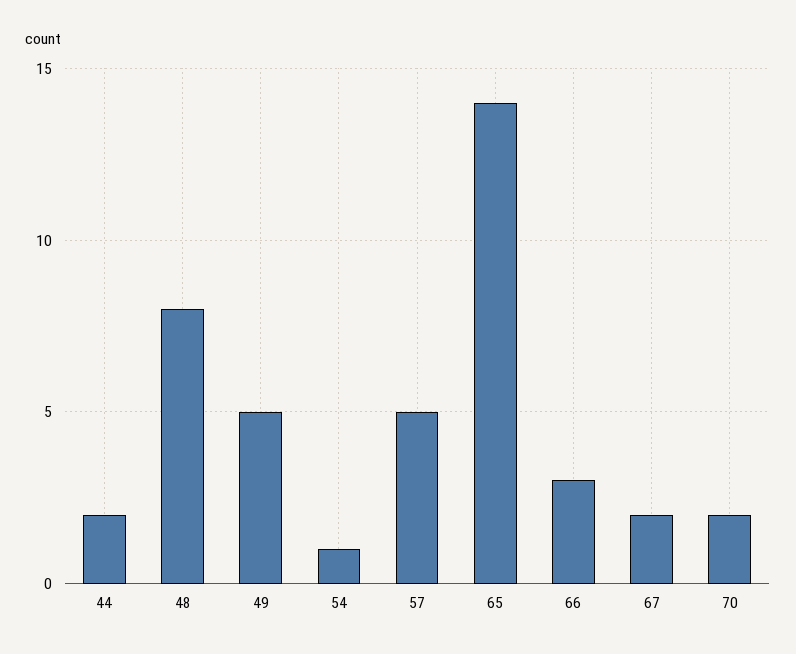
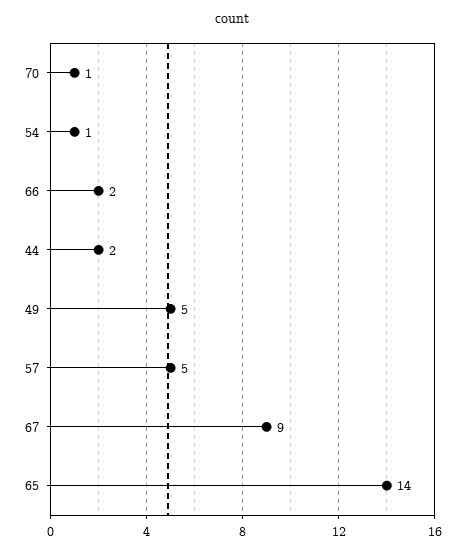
  {
    "44": 2,
-   "48": 8,
    "49": 5,
    "54": 1,
    "57": 5,
    "65": 14,
-   "66": 3,
+   "66": 2,
-   "67": 2,
+   "67": 9,
-   "70": 2
+   "70": 1
  }

